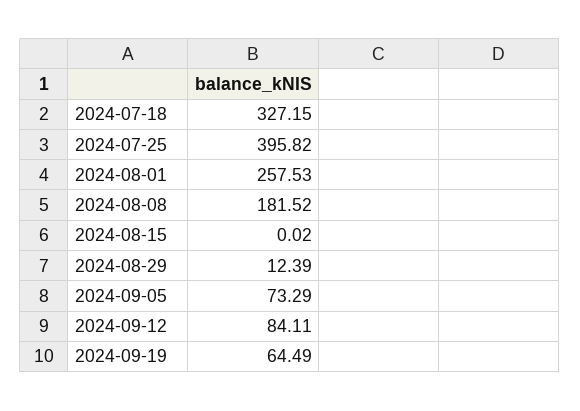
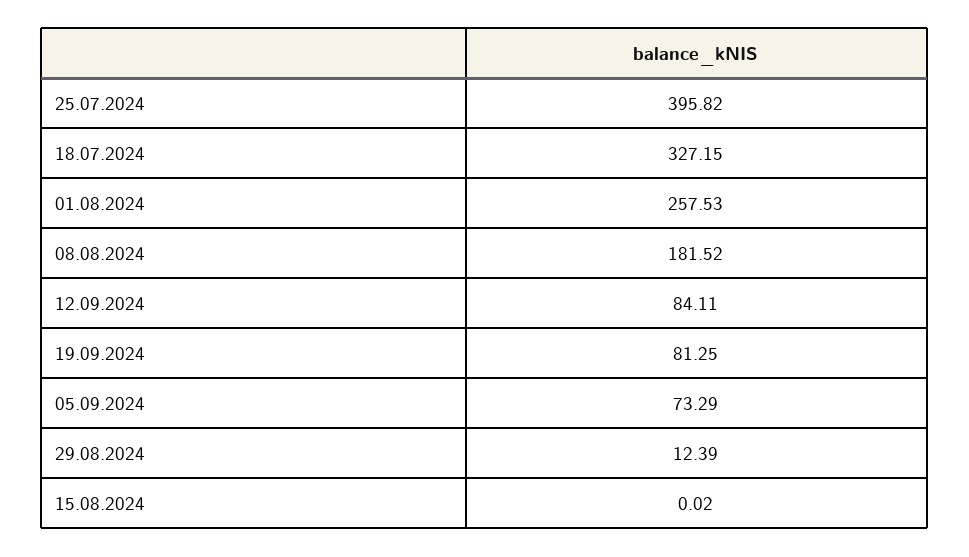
  {
    "2024-07-18": 327.15,
    "2024-07-25": 395.82,
    "2024-08-01": 257.53,
    "2024-08-08": 181.52,
    "2024-08-15": 0.02,
    "2024-08-29": 12.39,
    "2024-09-05": 73.29,
    "2024-09-12": 84.11,
-   "2024-09-19": 64.49
+   "2024-09-19": 81.25
  }

